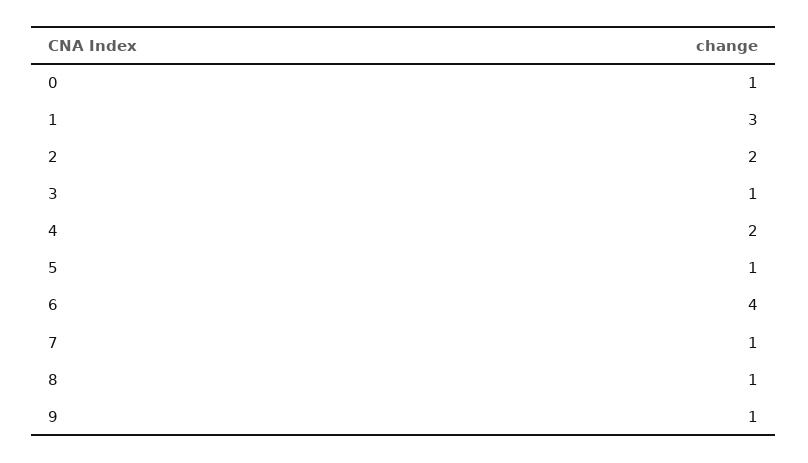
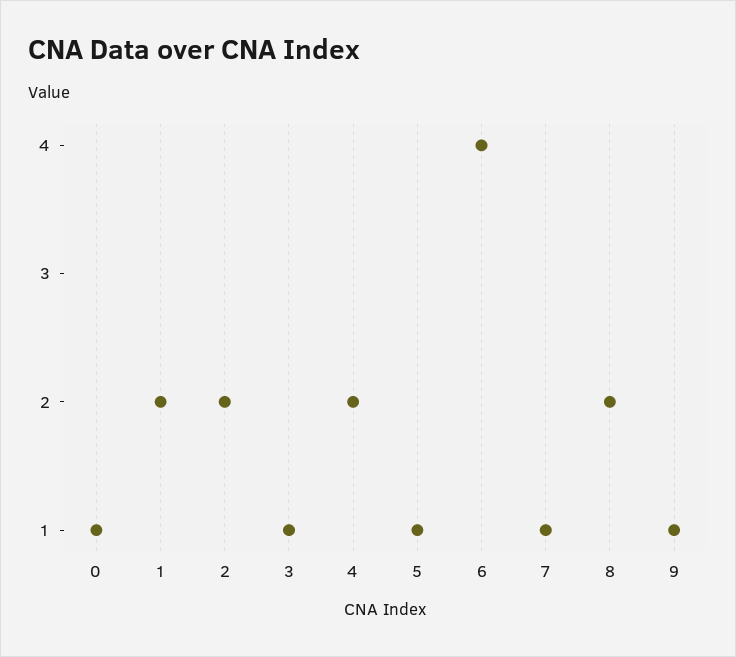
  {
    "0": 1,
-   "1": 3,
+   "1": 2,
    "2": 2,
    "3": 1,
    "4": 2,
    "5": 1,
    "6": 4,
    "7": 1,
-   "8": 1,
+   "8": 2,
    "9": 1
  }

